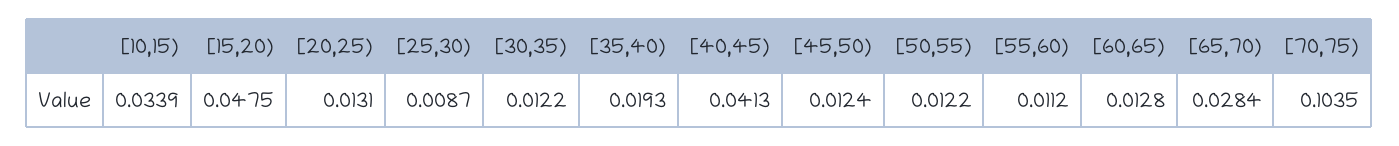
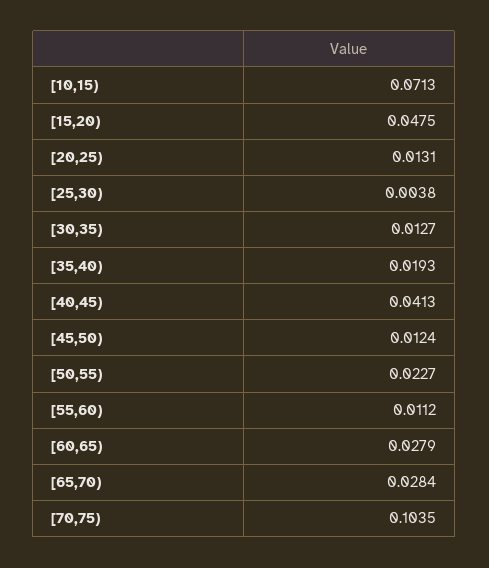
  {
-   "[10,15)": 0.0339,
+   "[10,15)": 0.0713,
    "[15,20)": 0.0475,
    "[20,25)": 0.0131,
-   "[25,30)": 0.0087,
+   "[25,30)": 0.0038,
-   "[30,35)": 0.0122,
+   "[30,35)": 0.0127,
    "[35,40)": 0.0193,
    "[40,45)": 0.0413,
    "[45,50)": 0.0124,
-   "[50,55)": 0.0122,
+   "[50,55)": 0.0227,
    "[55,60)": 0.0112,
-   "[60,65)": 0.0128,
+   "[60,65)": 0.0279,
    "[65,70)": 0.0284,
    "[70,75)": 0.1035
  }

